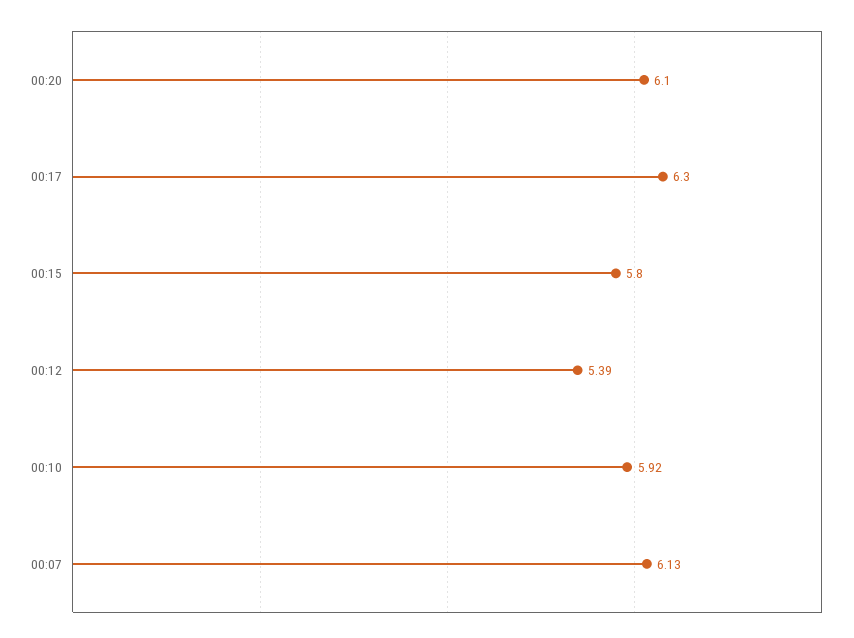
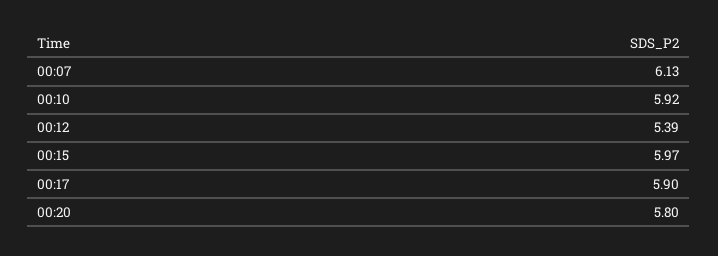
  {
-   "00:20": 6.1,
+   "00:20": 5.8,
-   "00:17": 6.3,
+   "00:17": 5.9,
-   "00:15": 5.8,
+   "00:15": 5.97,
    "00:12": 5.39,
    "00:10": 5.92,
    "00:07": 6.13
  }

